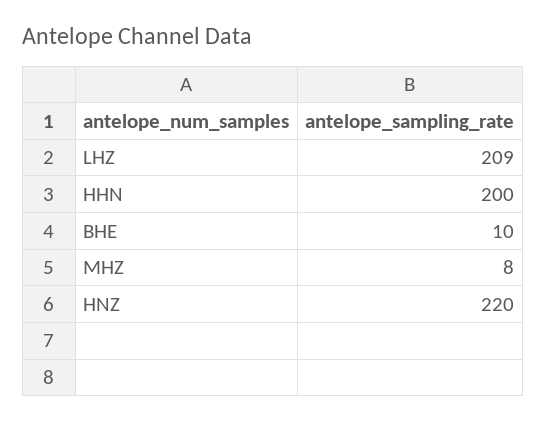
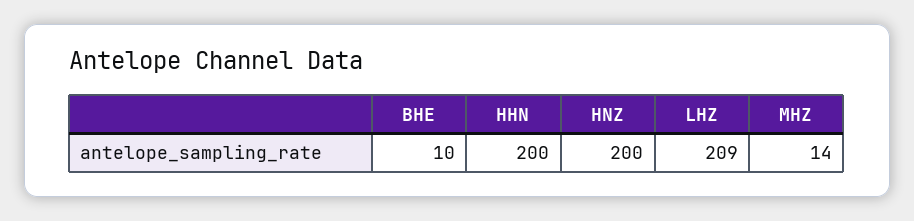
  {
    "LHZ": 209,
    "HHN": 200,
    "BHE": 10,
-   "MHZ": 8,
+   "MHZ": 14,
-   "HNZ": 220
+   "HNZ": 200
  }

